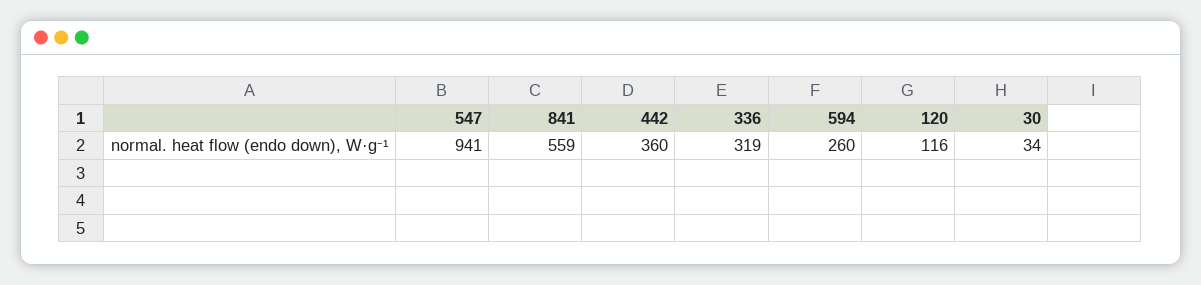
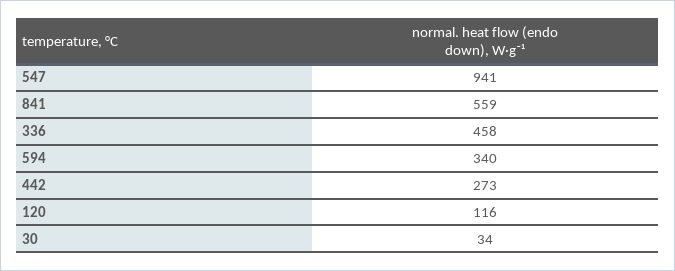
  {
    "547": 941,
    "841": 559,
-   "442": 360,
+   "442": 273,
-   "336": 319,
+   "336": 458,
-   "594": 260,
+   "594": 340,
    "120": 116,
    "30": 34
  }

